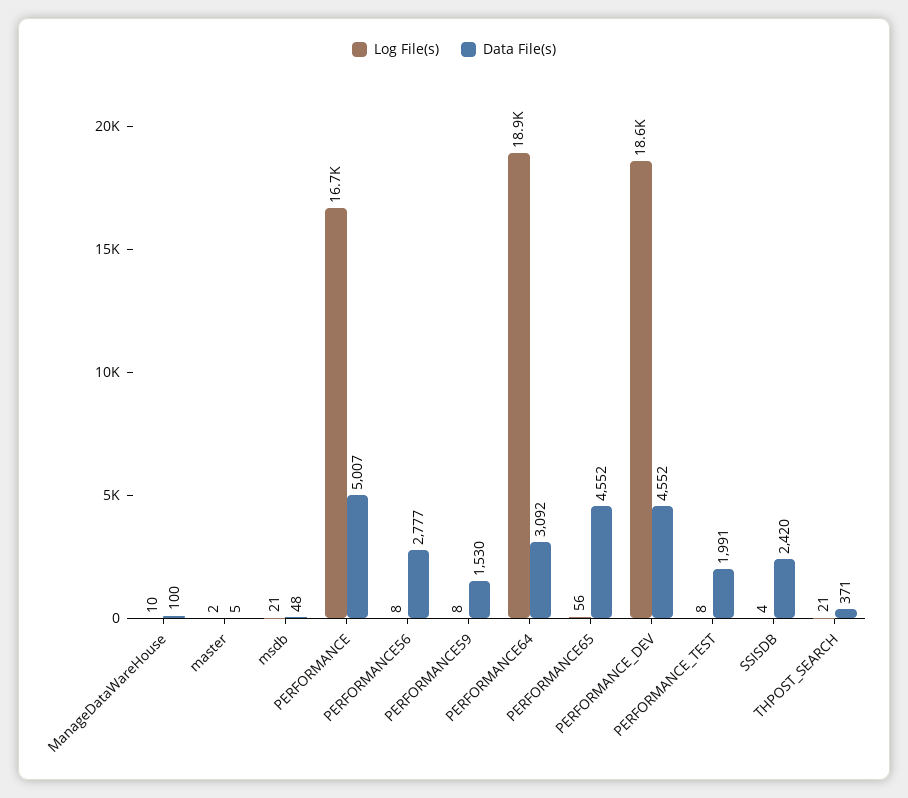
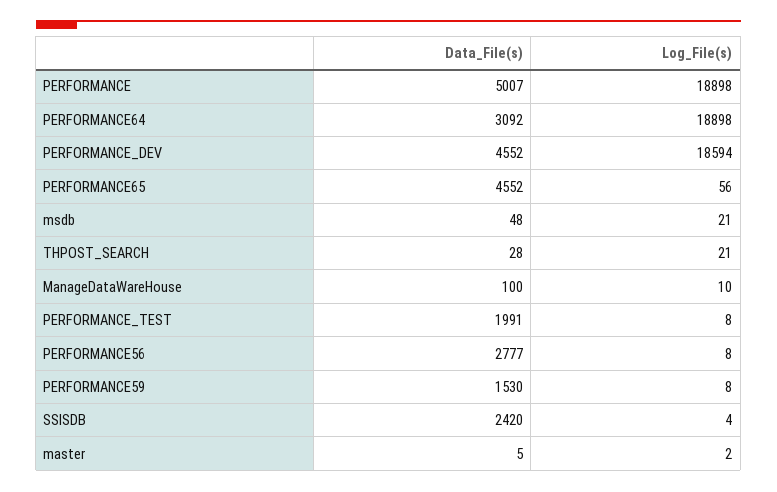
  {
    "Log File(s)": {
      "ManageDataWareHouse": 10,
      "master": 2,
      "msdb": 21,
-     "PERFORMANCE": 16700,
+     "PERFORMANCE": 18898,
      "PERFORMANCE56": 8,
      "PERFORMANCE59": 8,
      "PERFORMANCE64": 18898,
      "PERFORMANCE65": 56,
      "PERFORMANCE_DEV": 18594,
      "PERFORMANCE_TEST": 8,
      "SSISDB": 4,
      "THPOST_SEARCH": 21
    },
    "Data File(s)": {
      "ManageDataWareHouse": 100,
      "master": 5,
      "msdb": 48,
      "PERFORMANCE": 5007,
      "PERFORMANCE56": 2777,
      "PERFORMANCE59": 1530,
      "PERFORMANCE64": 3092,
      "PERFORMANCE65": 4552,
      "PERFORMANCE_DEV": 4552,
      "PERFORMANCE_TEST": 1991,
      "SSISDB": 2420,
-     "THPOST_SEARCH": 371
+     "THPOST_SEARCH": 28
    }
  }

